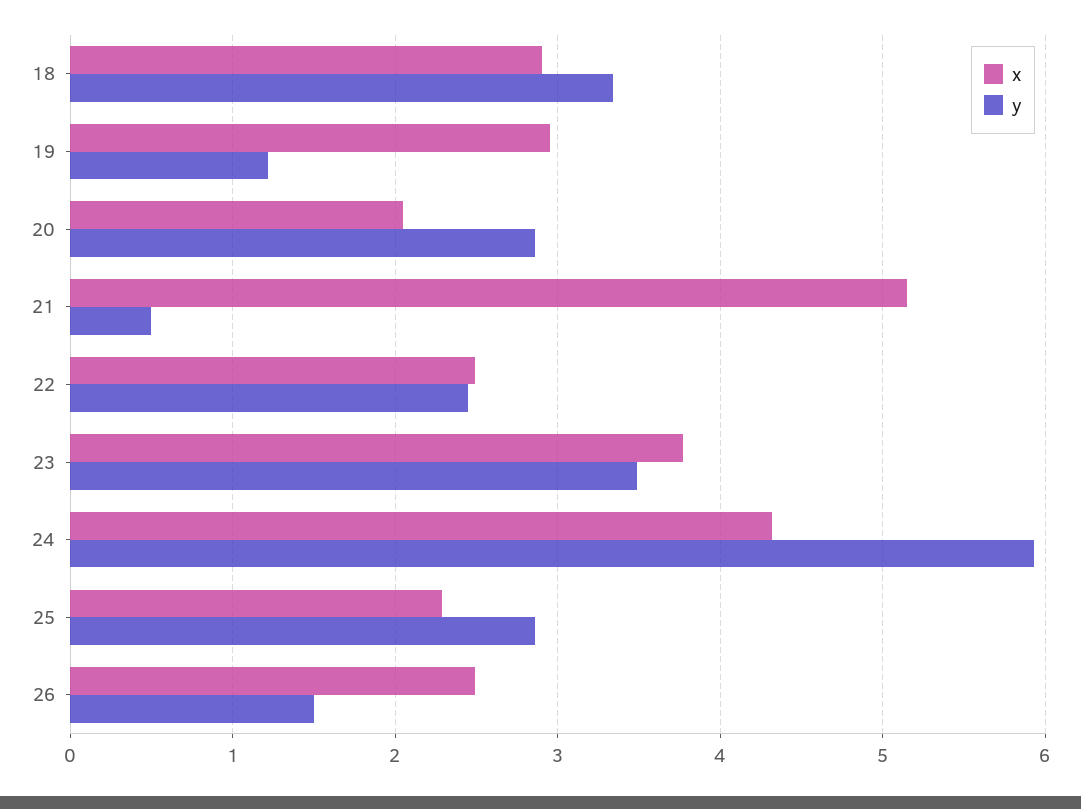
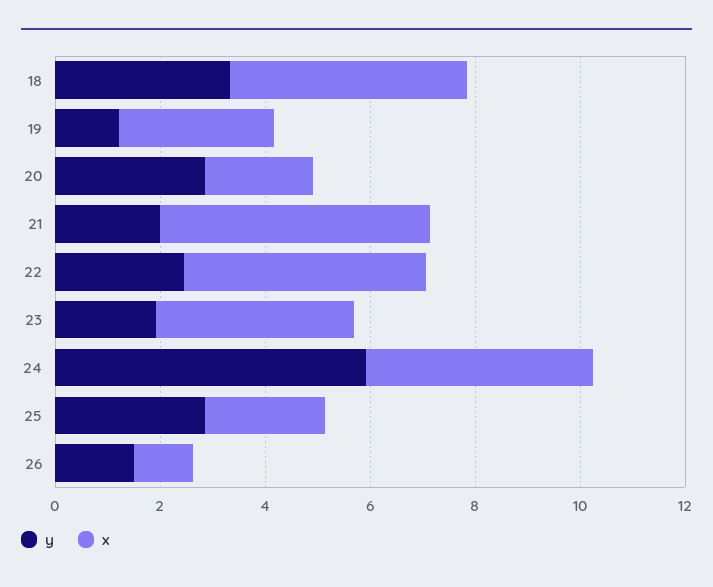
  {
    "x": {
-     "18": 2.9,
+     "18": 4.5,
      "19": 3,
      "20": 2.1,
      "21": 5.2,
-     "22": 2.5,
+     "22": 4.5,
      "23": 3.8,
      "24": 4.3,
      "25": 2.3,
-     "26": 2.5
+     "26": 1
    },
    "y": {
      "18": 3.3,
      "19": 1.2,
      "20": 2.9,
-     "21": 0.5,
+     "21": 2,
      "22": 2.5,
-     "23": 3.5,
+     "23": 2,
      "24": 5.9,
      "25": 2.9,
      "26": 1.5
    }
  }

